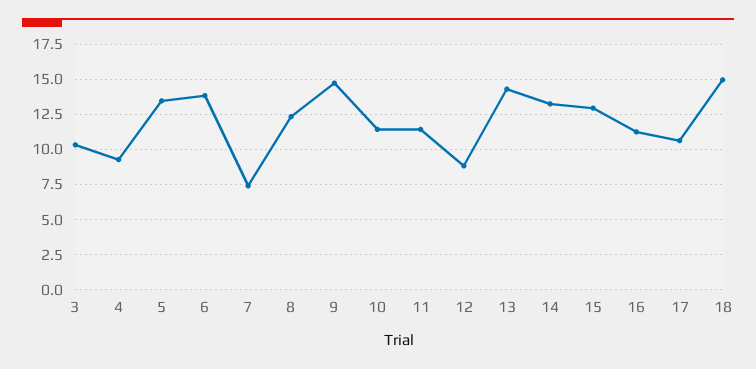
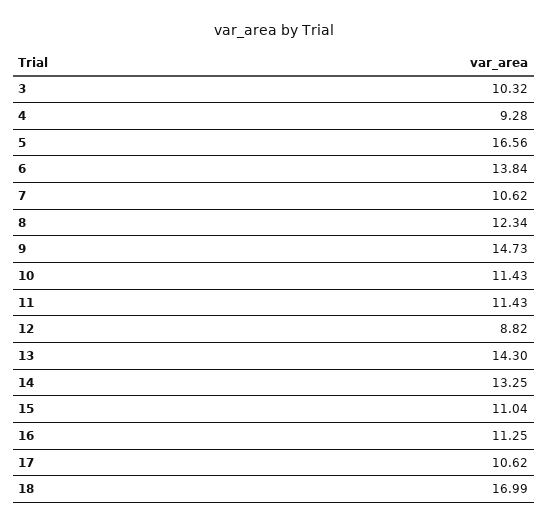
  {
    "3": 10.32,
    "4": 9.28,
-   "5": 13.5,
+   "5": 16.56,
    "6": 13.84,
-   "7": 7.5,
+   "7": 10.62,
    "8": 12.34,
    "9": 14.73,
    "10": 11.43,
    "11": 11.43,
    "12": 8.82,
    "13": 14.3,
    "14": 13.25,
-   "15": 13,
+   "15": 11.04,
    "16": 11.25,
    "17": 10.62,
-   "18": 15
+   "18": 16.99
  }

